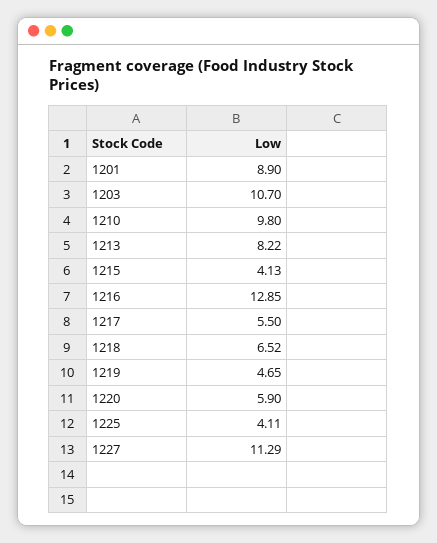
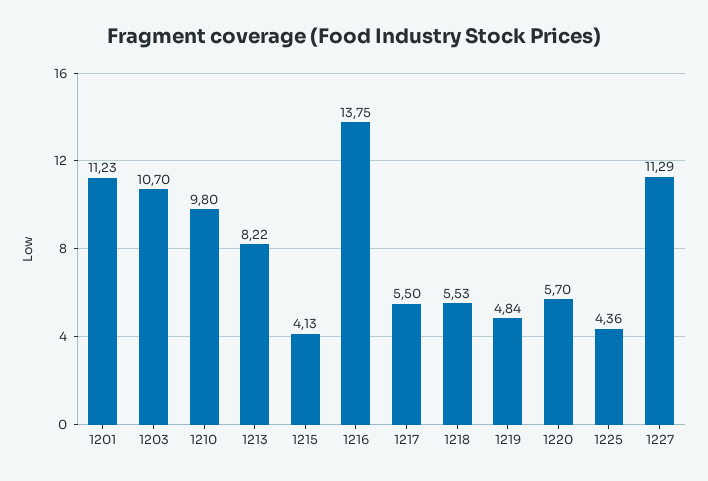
  {
-   "1201": 8.9,
+   "1201": 11.23,
    "1203": 10.7,
    "1210": 9.8,
    "1213": 8.22,
    "1215": 4.13,
-   "1216": 12.85,
+   "1216": 13.75,
    "1217": 5.5,
-   "1218": 6.52,
+   "1218": 5.53,
-   "1219": 4.65,
+   "1219": 4.84,
-   "1220": 5.9,
+   "1220": 5.7,
-   "1225": 4.11,
+   "1225": 4.36,
    "1227": 11.29
  }

